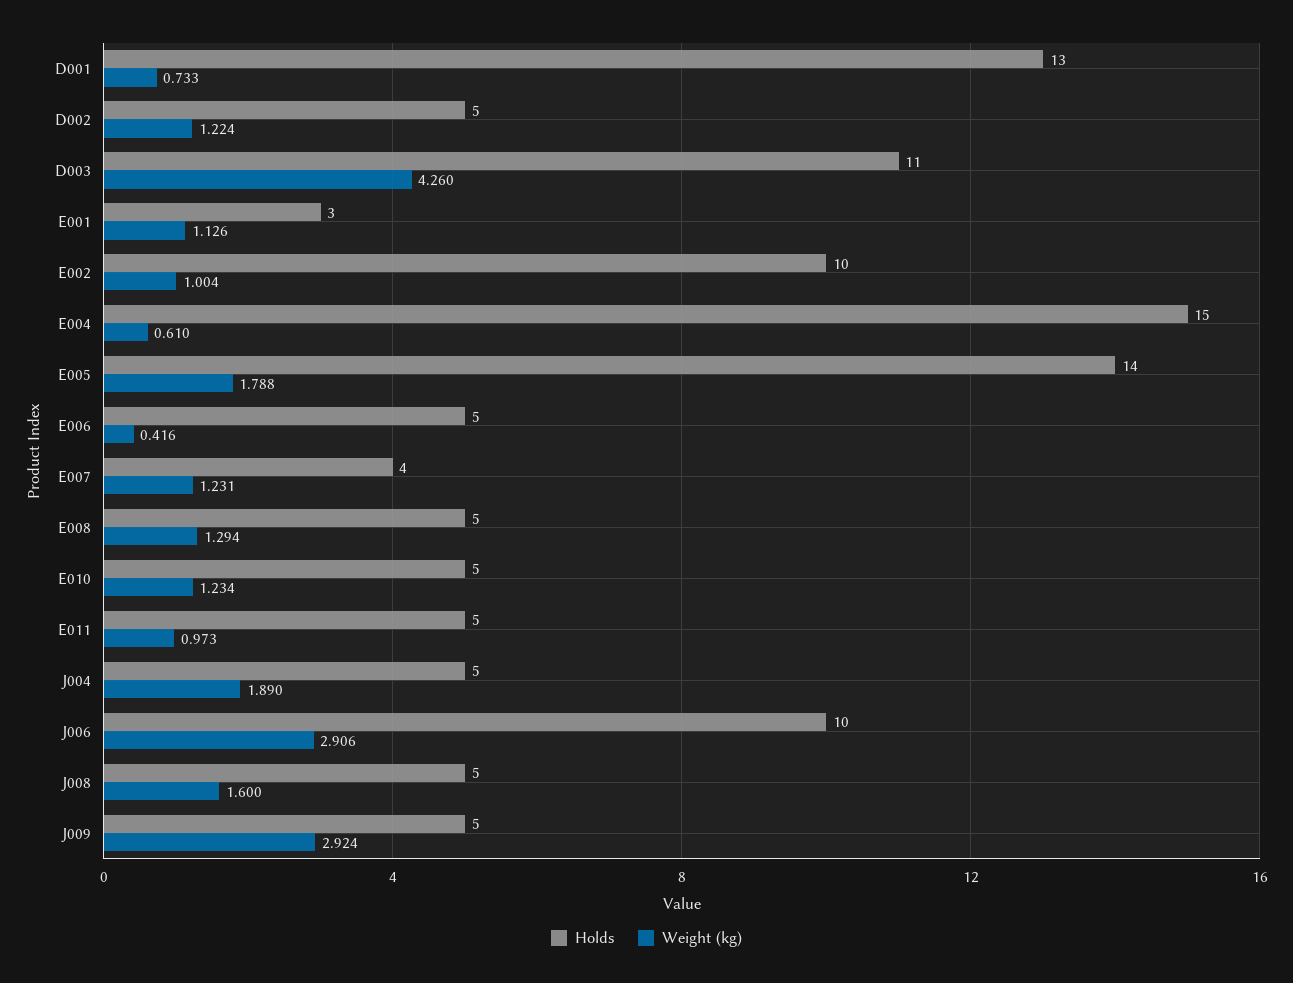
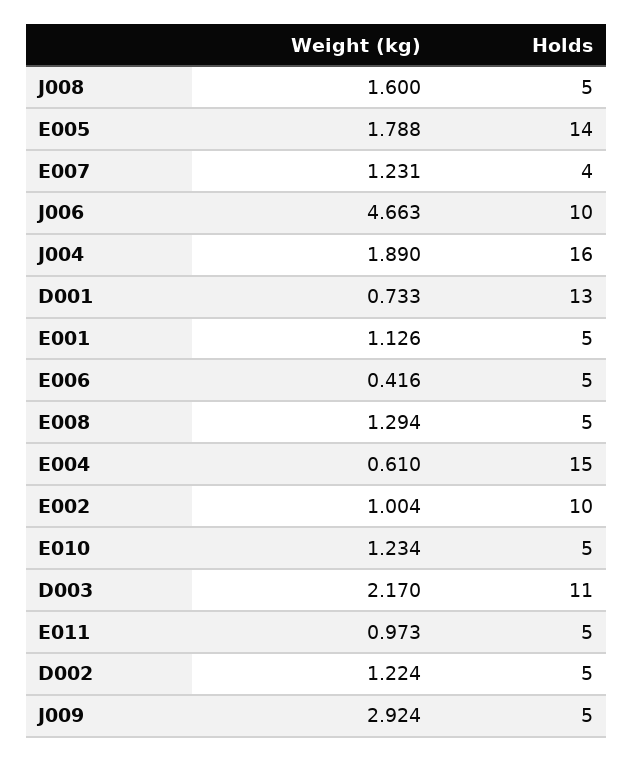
  {
    "Holds": {
      "D001": 13,
      "D002": 5,
      "D003": 11,
-     "E001": 3,
+     "E001": 5,
      "E002": 10,
      "E004": 15,
      "E005": 14,
      "E006": 5,
      "E007": 4,
      "E008": 5,
      "E010": 5,
      "E011": 5,
-     "J004": 5,
+     "J004": 16,
      "J006": 10,
      "J008": 5,
      "J009": 5
    },
    "Weight (kg)": {
      "D001": 0.733,
      "D002": 1.224,
-     "D003": 4.26,
+     "D003": 2.17,
      "E001": 1.126,
      "E002": 1.004,
      "E004": 0.61,
      "E005": 1.788,
      "E006": 0.416,
      "E007": 1.231,
      "E008": 1.294,
      "E010": 1.234,
      "E011": 0.973,
      "J004": 1.89,
-     "J006": 2.906,
+     "J006": 4.663,
      "J008": 1.6,
      "J009": 2.924
    }
  }

